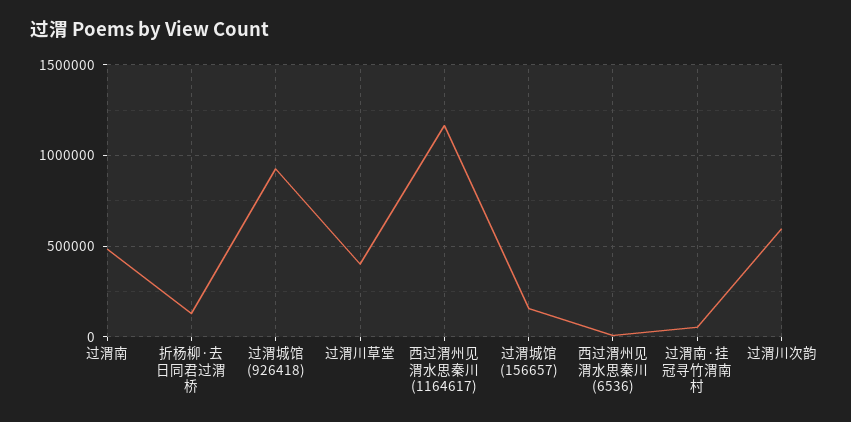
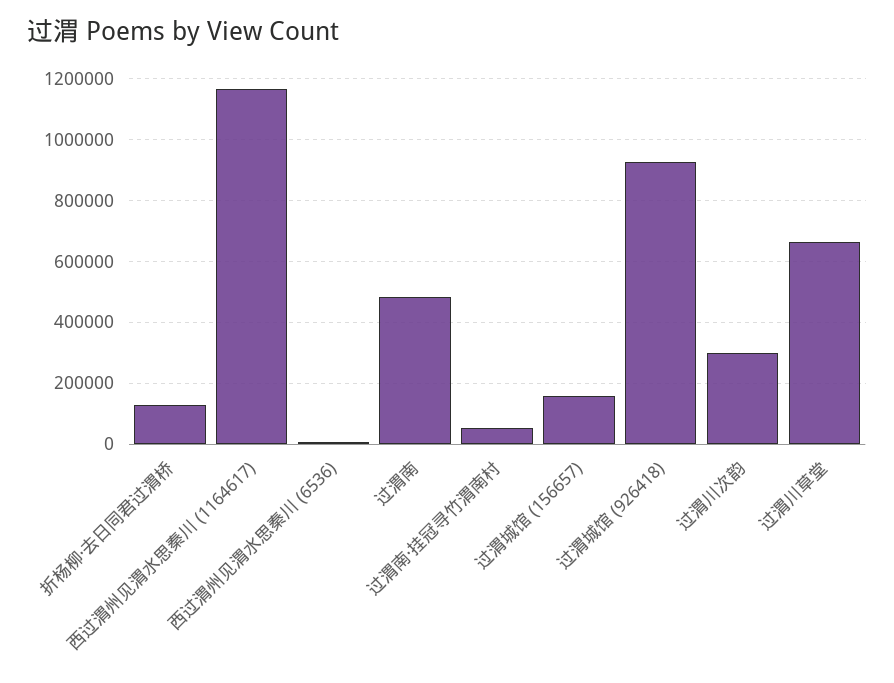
  {
    "过渭南": 480000,
    "折杨柳·去日同君过渭桥": 120000,
    "过渭城馆 (926418)": 920000,
-   "过渭川草堂": 400000,
+   "过渭川草堂": 660000,
    "西过渭州见渭水思秦川 (1164617)": 1160000,
    "过渭城馆 (156657)": 160000,
    "西过渭州见渭水思秦川 (6536)": 0,
    "过渭南·挂冠寻竹渭南村": 60000,
-   "过渭川次韵": 600000
+   "过渭川次韵": 300000
  }

